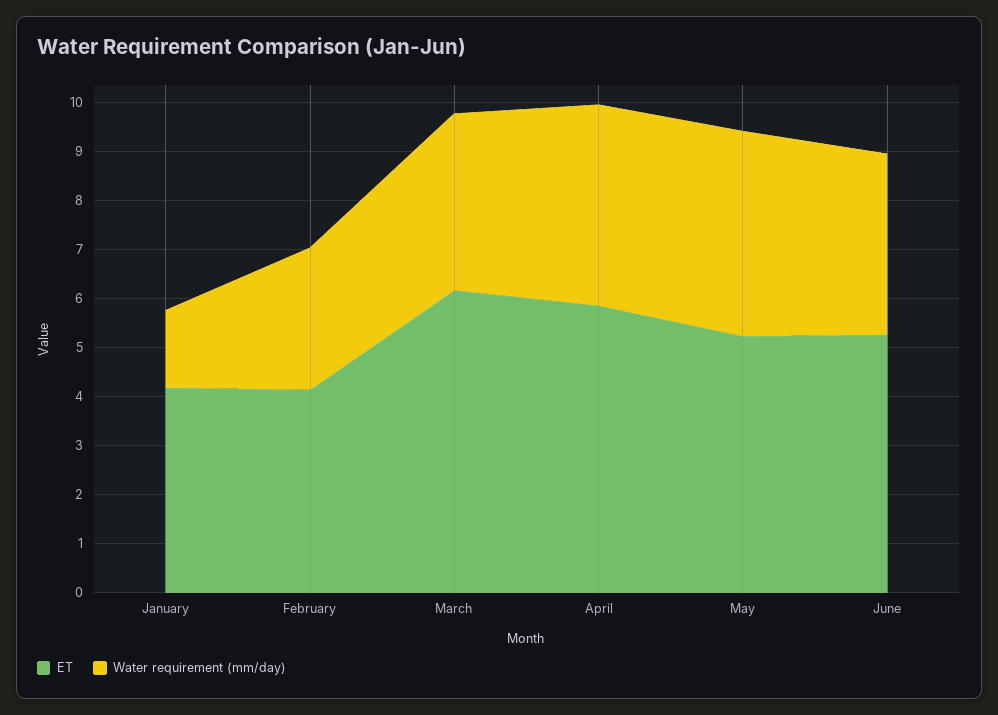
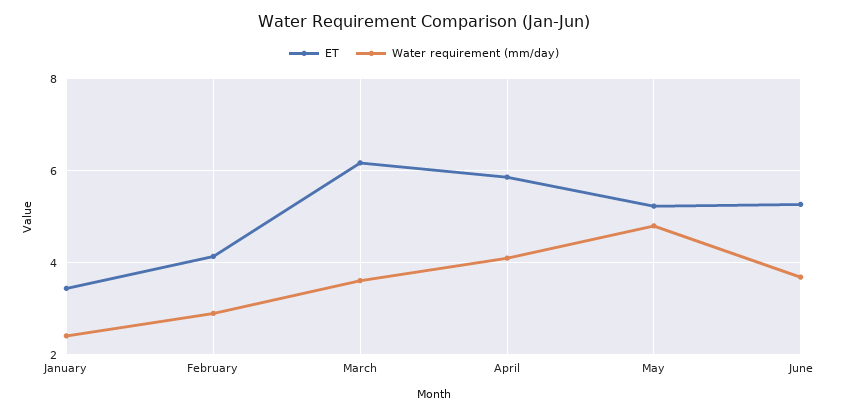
  {
    "ET": {
-     "January": 4.2,
+     "January": 3.4,
      "February": 4.2,
      "March": 6.2,
      "April": 5.8,
      "May": 5.2,
      "June": 5.2
    },
    "Water requirement (mm/day)": {
-     "January": 1.6,
+     "January": 2.4,
      "February": 2.8,
      "March": 3.6,
      "April": 4.2,
-     "May": 4.2,
+     "May": 4.8,
      "June": 3.6
    }
  }

